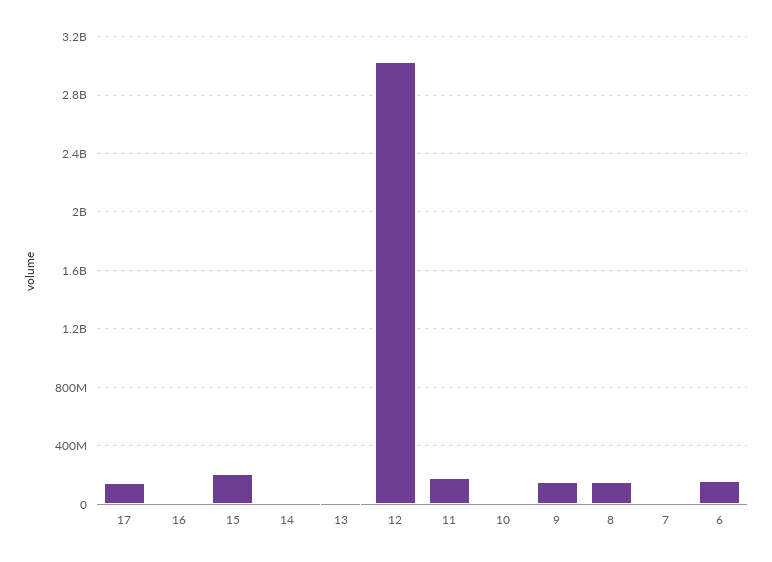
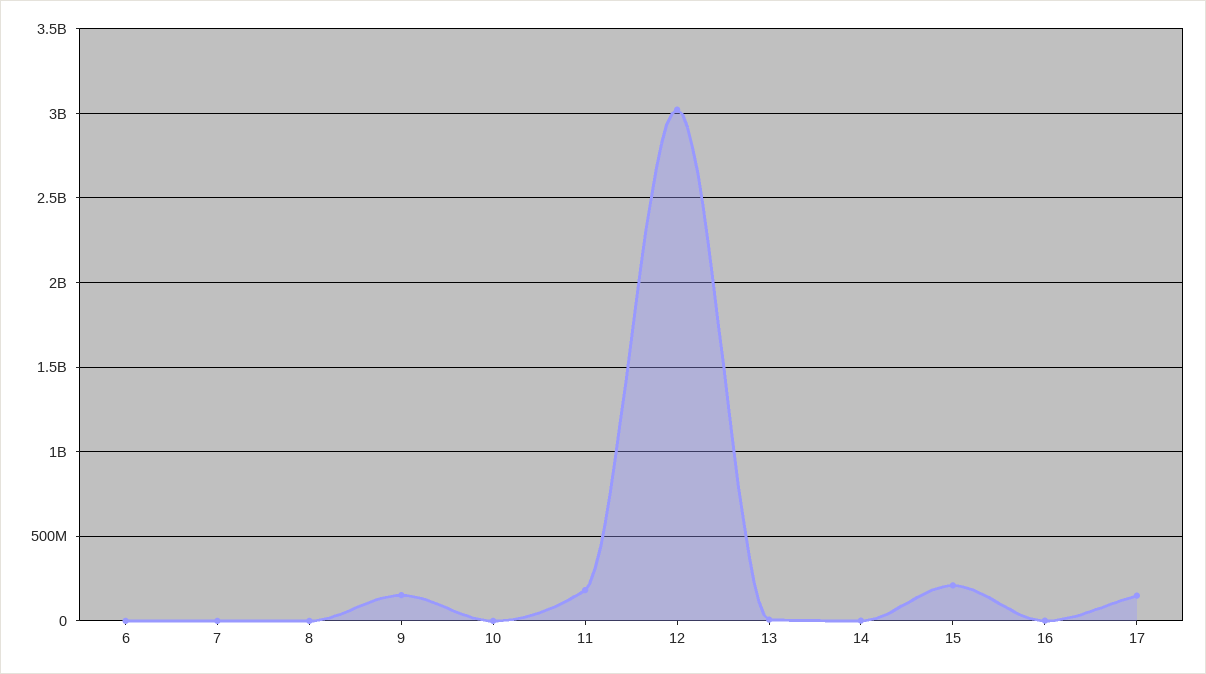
  {
    "17": 150000000,
    "16": 0,
    "15": 200000000,
    "14": 0,
    "13": 0,
    "12": 3000000000,
    "11": 200000000,
    "10": 0,
    "9": 150000000,
-   "8": 150000000,
+   "8": 0,
    "7": 0,
-   "6": 150000000
+   "6": 0
  }

